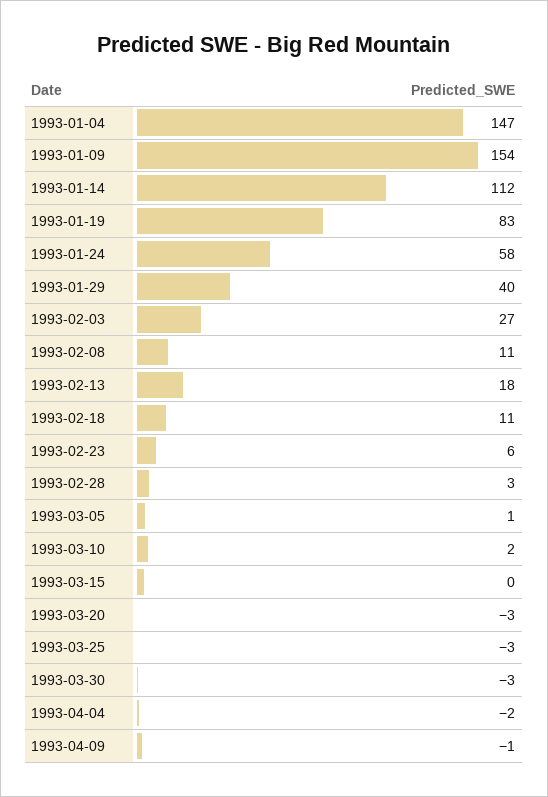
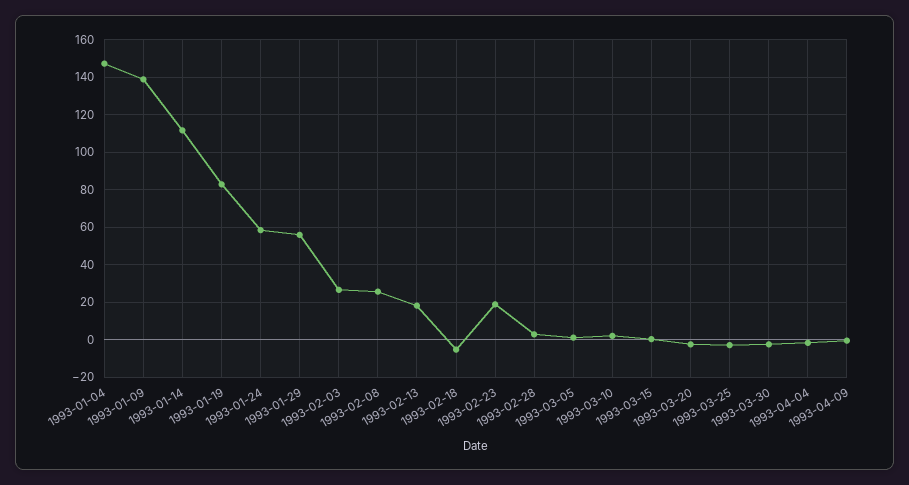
  {
    "1993-01-04": 147,
-   "1993-01-09": 154,
+   "1993-01-09": 140,
    "1993-01-14": 112,
    "1993-01-19": 83,
    "1993-01-24": 58,
-   "1993-01-29": 40,
+   "1993-01-29": 55,
    "1993-02-03": 27,
-   "1993-02-08": 11,
+   "1993-02-08": 25,
    "1993-02-13": 18,
-   "1993-02-18": 11,
+   "1993-02-18": -5,
-   "1993-02-23": 6,
+   "1993-02-23": 20,
    "1993-02-28": 3,
    "1993-03-05": 1,
    "1993-03-10": 2,
    "1993-03-15": 0,
    "1993-03-20": -3,
    "1993-03-25": -3,
    "1993-03-30": -3,
    "1993-04-04": -2,
    "1993-04-09": -1
  }

